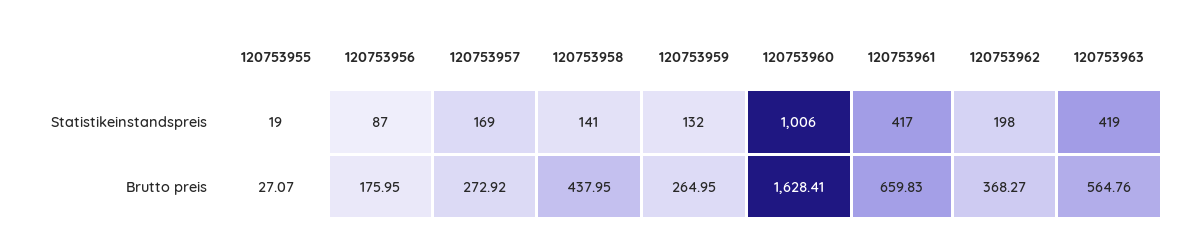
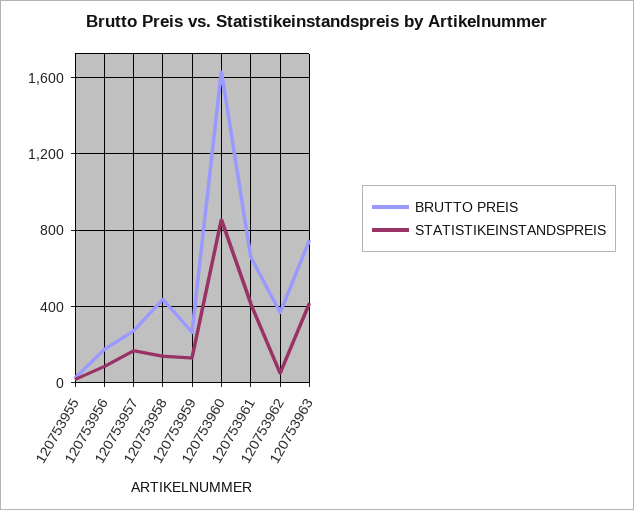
  {
    "Statistikeinstandspreis": {
      "120753955": 19,
      "120753956": 87,
      "120753957": 169,
      "120753958": 141,
      "120753959": 132,
-     "120753960": 1006,
+     "120753960": 850,
      "120753961": 417,
-     "120753962": 198,
+     "120753962": 50,
      "120753963": 419
    },
    "Brutto preis": {
      "120753955": 27.07,
      "120753956": 175.95,
      "120753957": 272.92,
      "120753958": 437.95,
      "120753959": 264.95,
      "120753960": 1628.41,
      "120753961": 659.83,
      "120753962": 368.27,
-     "120753963": 564.76
+     "120753963": 750
    }
  }

